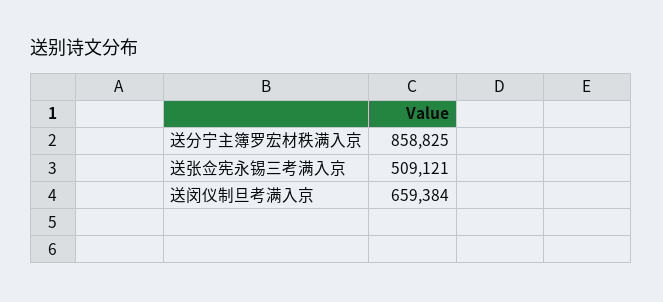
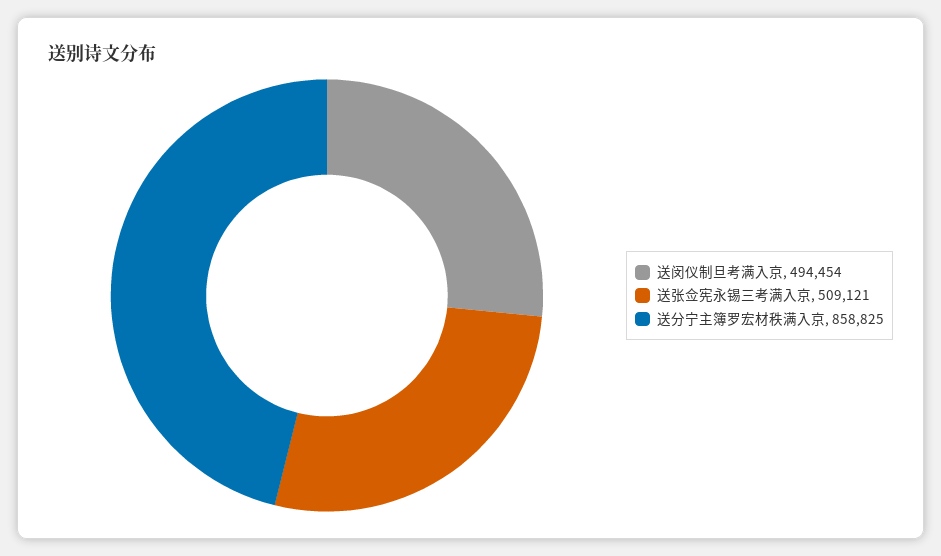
  {
    "送分宁主簿罗宏材秩满入京": 858825,
    "送张佥宪永锡三考满入京": 509121,
-   "送闵仪制旦考满入京": 659384
+   "送闵仪制旦考满入京": 494454
  }

